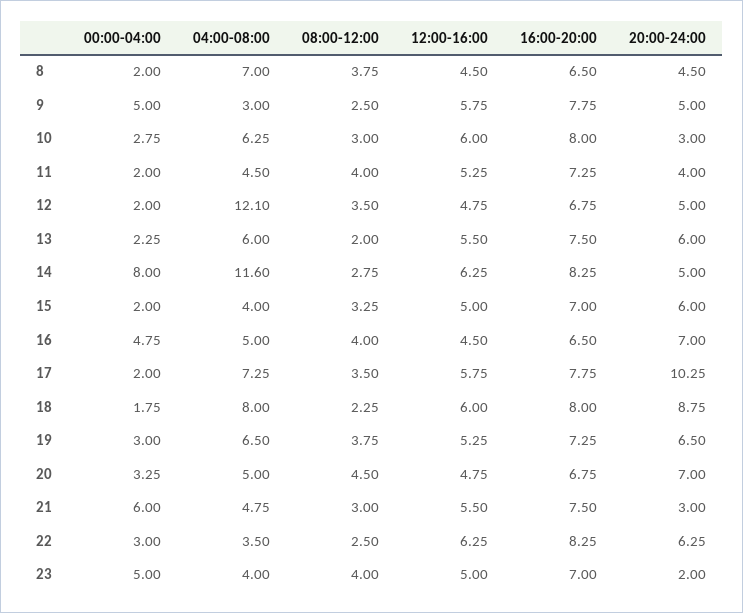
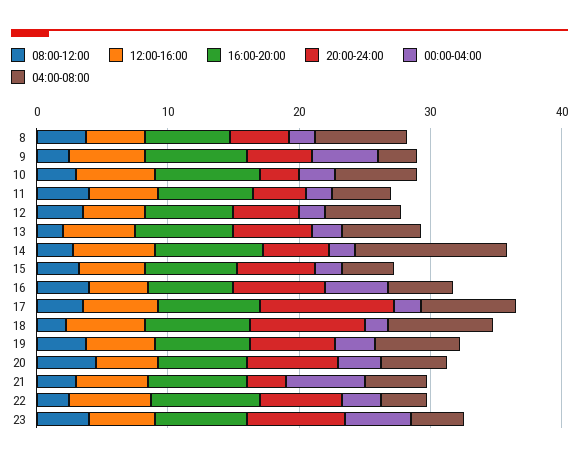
  {
    "00:00-04:00": {
      "8": 2,
      "9": 5,
      "10": 2.75,
      "11": 2,
      "12": 2,
      "13": 2.25,
-     "14": 8,
+     "14": 2,
      "15": 2,
      "16": 4.75,
      "17": 2,
      "18": 1.75,
      "19": 3,
      "20": 3.25,
      "21": 6,
      "22": 3,
      "23": 5
    },
    "04:00-08:00": {
      "8": 7,
      "9": 3,
      "10": 6.25,
      "11": 4.5,
-     "12": 12.1,
+     "12": 6,
      "13": 6,
      "14": 11.6,
      "15": 4,
      "16": 5,
      "17": 7.25,
      "18": 8,
      "19": 6.5,
      "20": 5,
      "21": 4.75,
      "22": 3.5,
      "23": 4
    },
    "08:00-12:00": {
      "8": 3.75,
      "9": 2.5,
      "10": 3,
      "11": 4,
      "12": 3.5,
      "13": 2,
      "14": 2.75,
      "15": 3.25,
      "16": 4,
      "17": 3.5,
      "18": 2.25,
      "19": 3.75,
      "20": 4.5,
      "21": 3,
      "22": 2.5,
      "23": 4
    },
    "12:00-16:00": {
      "8": 4.5,
      "9": 5.75,
      "10": 6,
      "11": 5.25,
      "12": 4.75,
      "13": 5.5,
      "14": 6.25,
      "15": 5,
      "16": 4.5,
      "17": 5.75,
      "18": 6,
      "19": 5.25,
      "20": 4.75,
      "21": 5.5,
      "22": 6.25,
      "23": 5
    },
    "16:00-20:00": {
      "8": 6.5,
      "9": 7.75,
      "10": 8,
      "11": 7.25,
      "12": 6.75,
      "13": 7.5,
      "14": 8.25,
      "15": 7,
      "16": 6.5,
      "17": 7.75,
      "18": 8,
      "19": 7.25,
      "20": 6.75,
      "21": 7.5,
      "22": 8.25,
      "23": 7
    },
    "20:00-24:00": {
      "8": 4.5,
      "9": 5,
      "10": 3,
      "11": 4,
      "12": 5,
      "13": 6,
      "14": 5,
      "15": 6,
      "16": 7,
      "17": 10.25,
      "18": 8.75,
      "19": 6.5,
      "20": 7,
      "21": 3,
      "22": 6.25,
-     "23": 2
+     "23": 8
    }
  }

